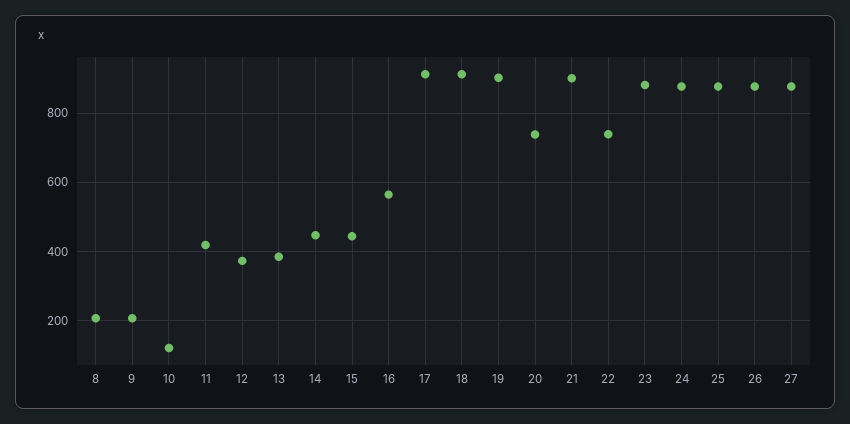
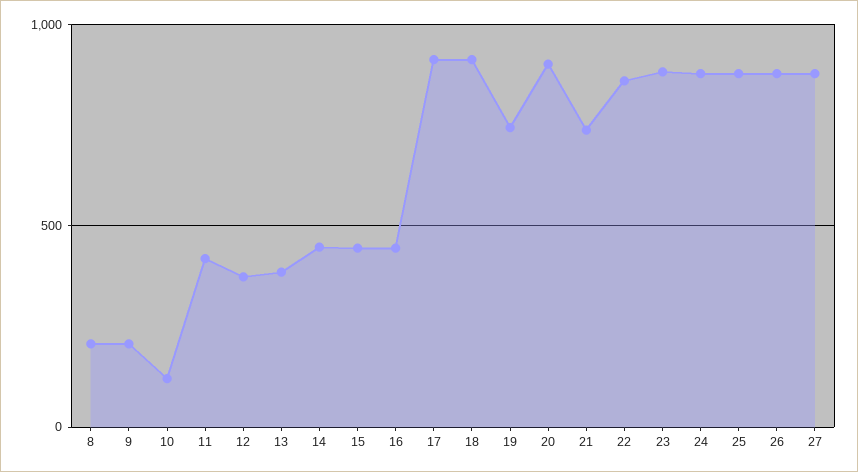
  {
    "8": 200,
    "9": 200,
    "10": 120,
    "11": 420,
    "12": 380,
    "13": 380,
    "14": 440,
    "15": 440,
-   "16": 560,
+   "16": 450,
    "17": 920,
    "18": 920,
-   "19": 900,
+   "19": 750,
-   "20": 740,
+   "20": 900,
-   "21": 900,
+   "21": 750,
-   "22": 740,
+   "22": 850,
    "23": 880,
    "24": 880,
    "25": 880,
    "26": 880,
    "27": 880
  }

